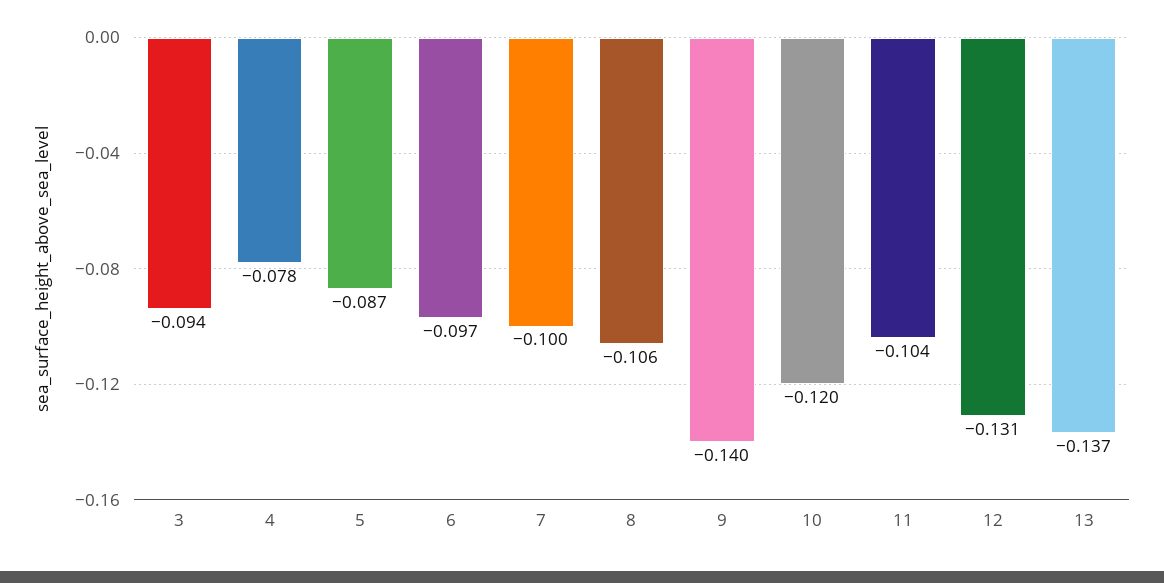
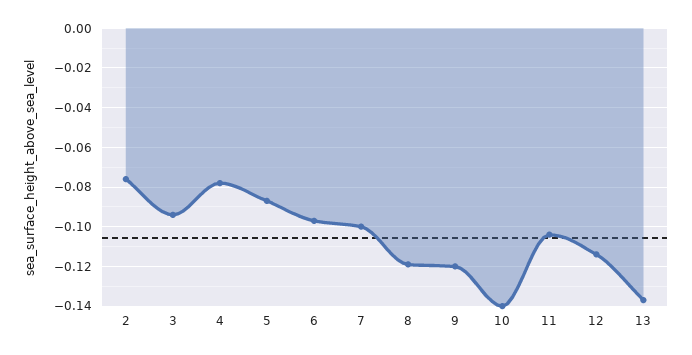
  {
    "3": -0.094,
    "4": -0.078,
    "5": -0.087,
    "6": -0.097,
    "7": -0.1,
-   "8": -0.106,
+   "8": -0.12,
-   "9": -0.14,
+   "9": -0.12,
-   "10": -0.12,
+   "10": -0.14,
    "11": -0.104,
-   "12": -0.131,
+   "12": -0.115,
-   "13": -0.137
+   "13": -0.137,
+   "2": -0.075
  }

